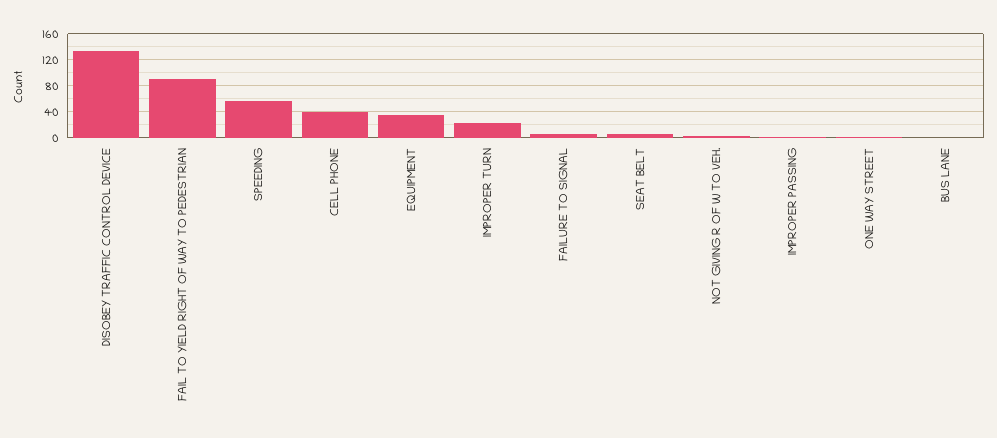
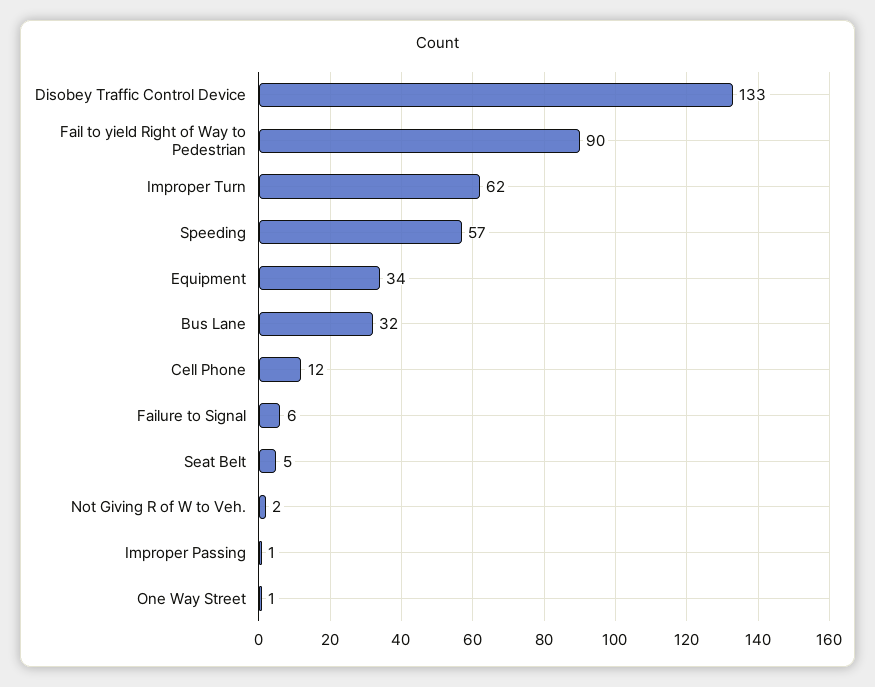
  {
    "DISOBEY TRAFFIC CONTROL DEVICE": 133,
    "FAIL TO YIELD RIGHT OF WAY TO PEDESTRIAN": 90,
    "SPEEDING": 57,
-   "CELL PHONE": 40,
+   "CELL PHONE": 12,
    "EQUIPMENT": 34,
-   "IMPROPER TURN": 20,
+   "IMPROPER TURN": 62,
    "FAILURE TO SIGNAL": 6,
    "SEAT BELT": 5,
    "NOT GIVING R OF W TO VEH.": 2,
    "IMPROPER PASSING": 1,
    "ONE WAY STREET": 1,
-   "BUS LANE": 0
+   "BUS LANE": 32
  }

